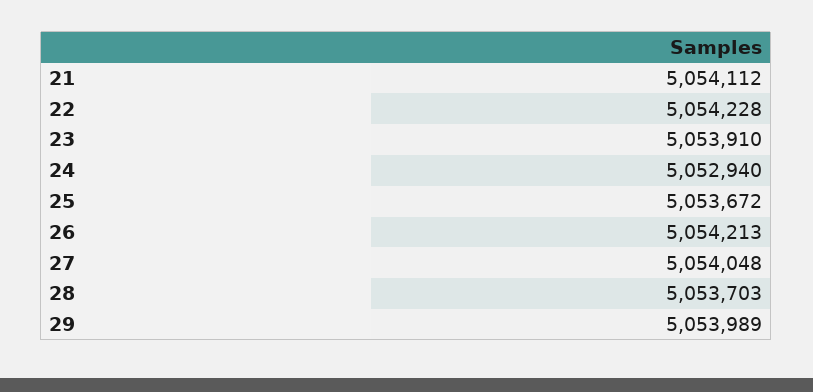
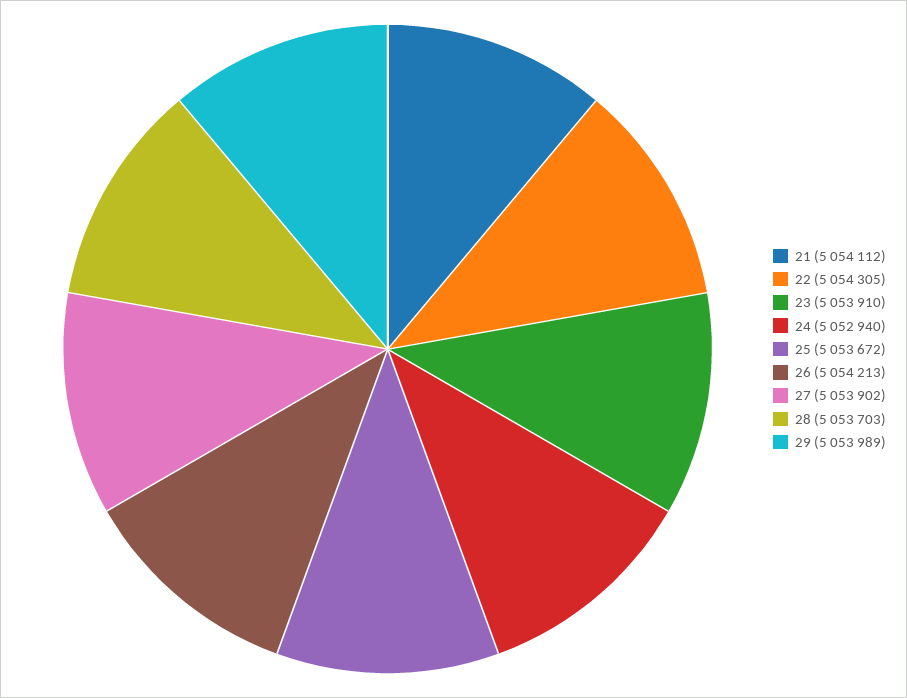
  {
    "21": 5054112,
-   "22": 5054228,
+   "22": 5054305,
    "23": 5053910,
    "24": 5052940,
    "25": 5053672,
    "26": 5054213,
-   "27": 5054048,
+   "27": 5053902,
    "28": 5053703,
    "29": 5053989
  }

